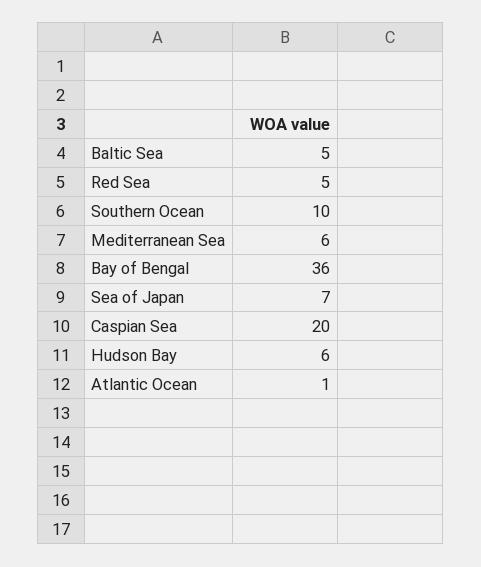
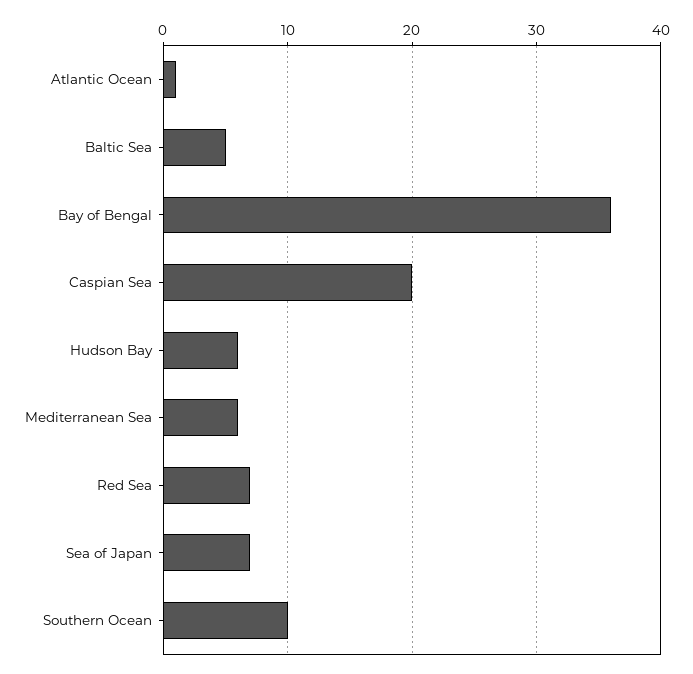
  {
    "Baltic Sea": 5,
-   "Red Sea": 5,
+   "Red Sea": 7,
    "Southern Ocean": 10,
    "Mediterranean Sea": 6,
    "Bay of Bengal": 36,
    "Sea of Japan": 7,
    "Caspian Sea": 20,
    "Hudson Bay": 6,
    "Atlantic Ocean": 1
  }

